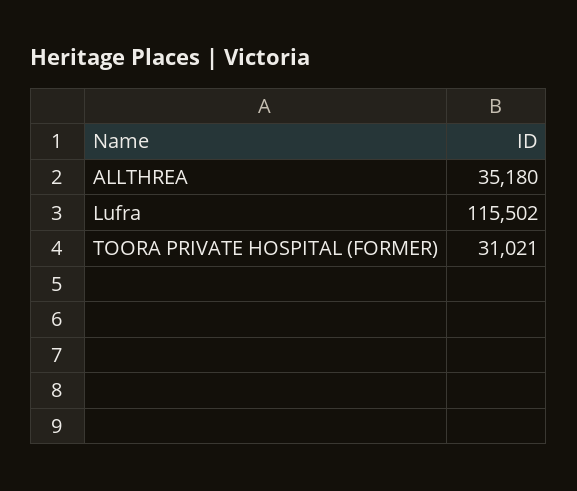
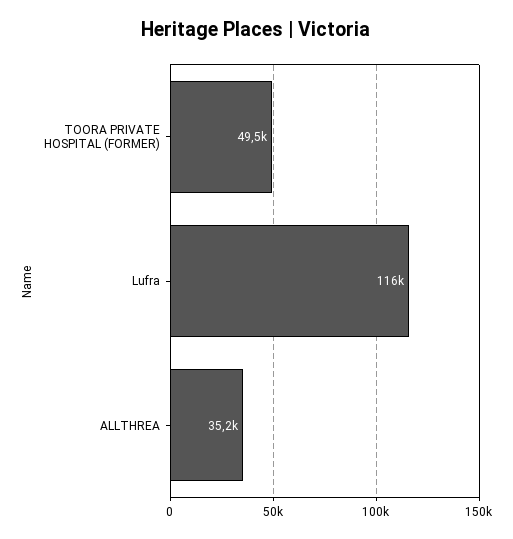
  {
    "ALLTHREA": 35180,
    "Lufra": 115502,
-   "TOORA PRIVATE HOSPITAL (FORMER)": 31021
+   "TOORA PRIVATE HOSPITAL (FORMER)": 49500
  }

